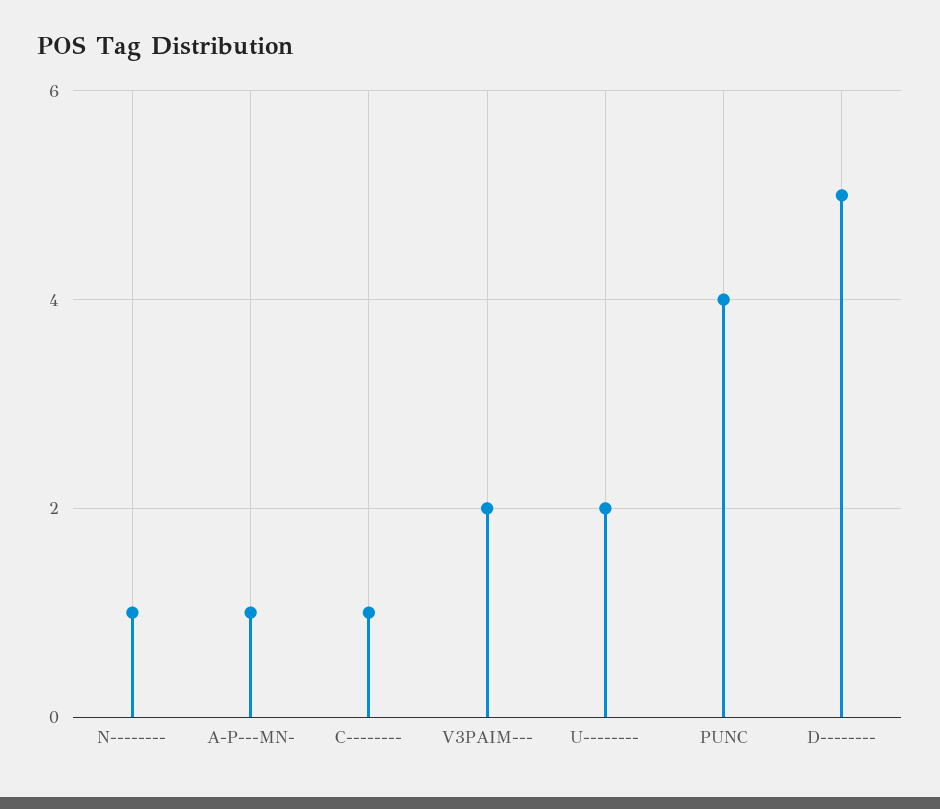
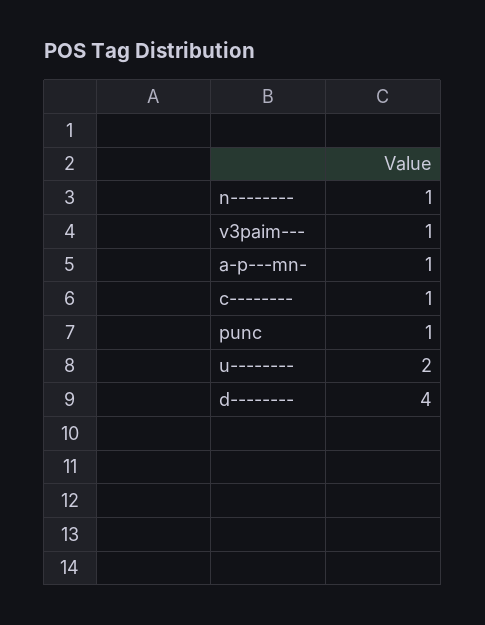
  {
    "N--------": 1,
    "A-P---MN-": 1,
    "C--------": 1,
-   "V3PAIM---": 2,
+   "V3PAIM---": 1,
    "U--------": 2,
-   "PUNC": 4,
+   "PUNC": 1,
-   "D--------": 5
+   "D--------": 4
  }

